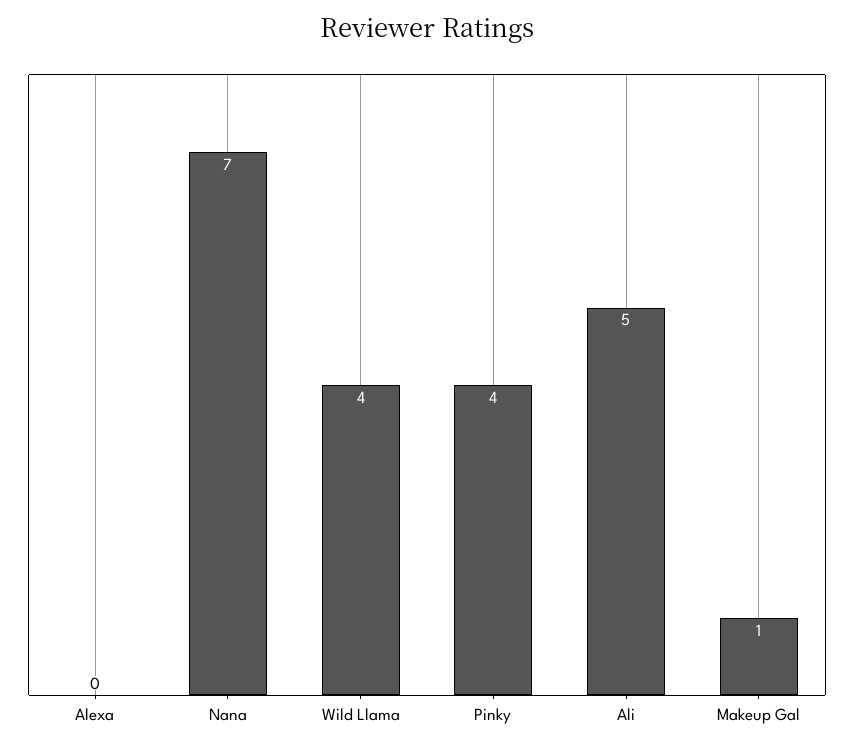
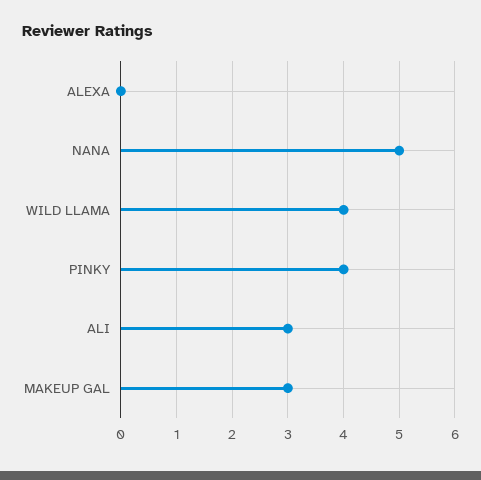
  {
    "Alexa": 0,
-   "Nana": 7,
+   "Nana": 5,
    "Wild Llama": 4,
    "Pinky": 4,
-   "Ali": 5,
+   "Ali": 3,
-   "Makeup Gal": 1
+   "Makeup Gal": 3
  }

